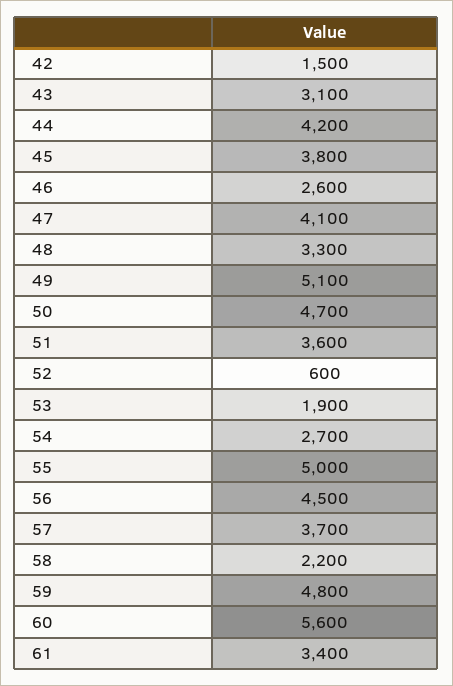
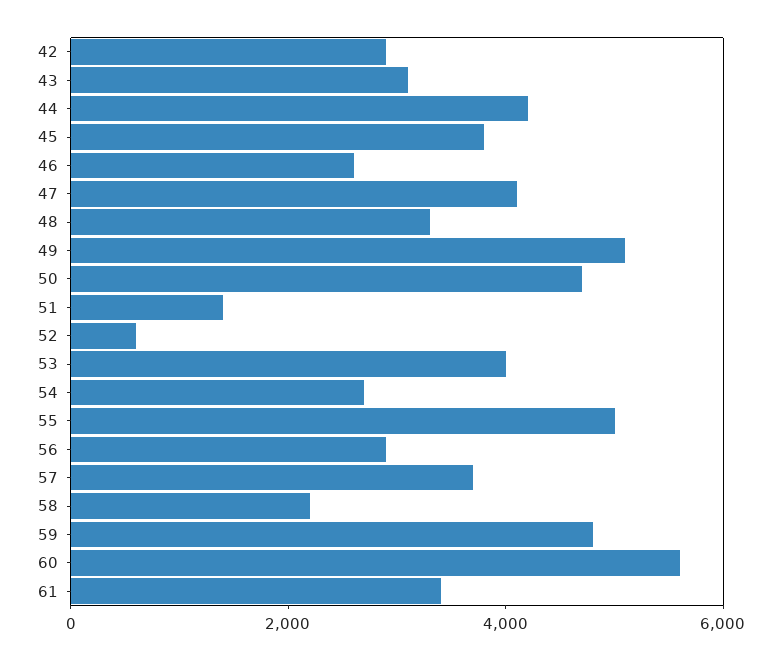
  {
-   "42": 1500,
+   "42": 3000,
    "43": 3100,
    "44": 4200,
    "45": 3800,
    "46": 2600,
    "47": 4100,
    "48": 3300,
    "49": 5100,
    "50": 4700,
-   "51": 3600,
+   "51": 1500,
    "52": 600,
-   "53": 1900,
+   "53": 4000,
    "54": 2700,
    "55": 5000,
-   "56": 4500,
+   "56": 3000,
    "57": 3700,
    "58": 2200,
    "59": 4800,
    "60": 5600,
    "61": 3400
  }

